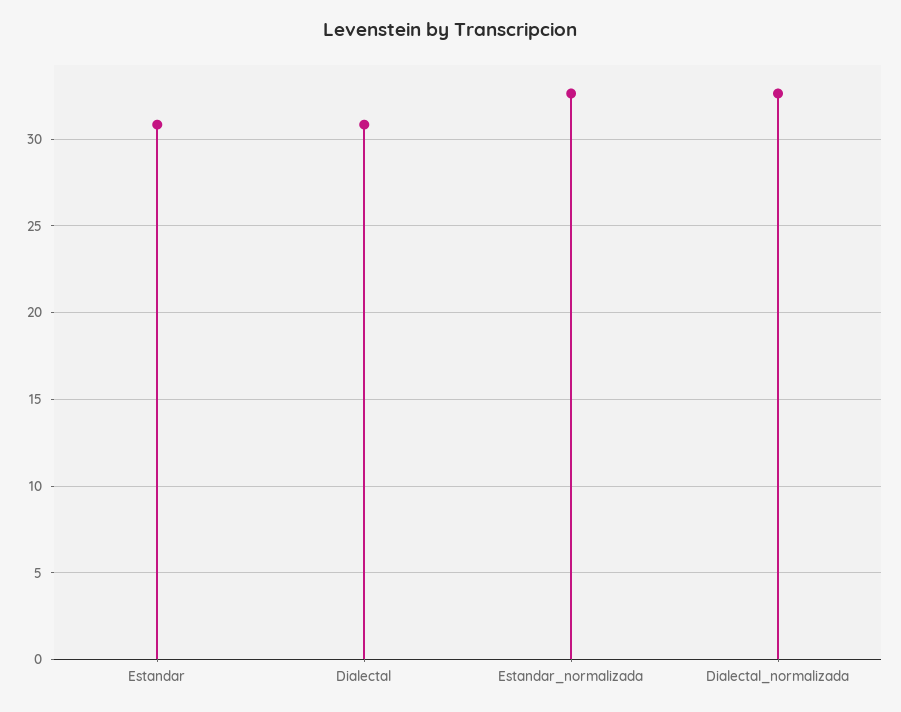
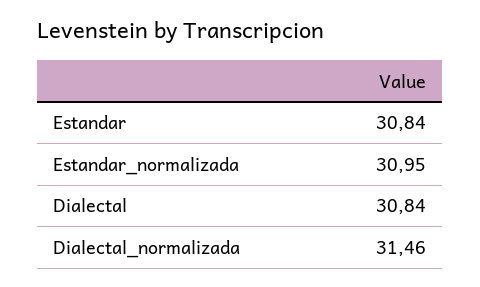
  {
    "Estandar": 30.84,
    "Dialectal": 30.84,
-   "Estandar_normalizada": 32.5,
+   "Estandar_normalizada": 30.95,
-   "Dialectal_normalizada": 32.5
+   "Dialectal_normalizada": 31.46
  }

